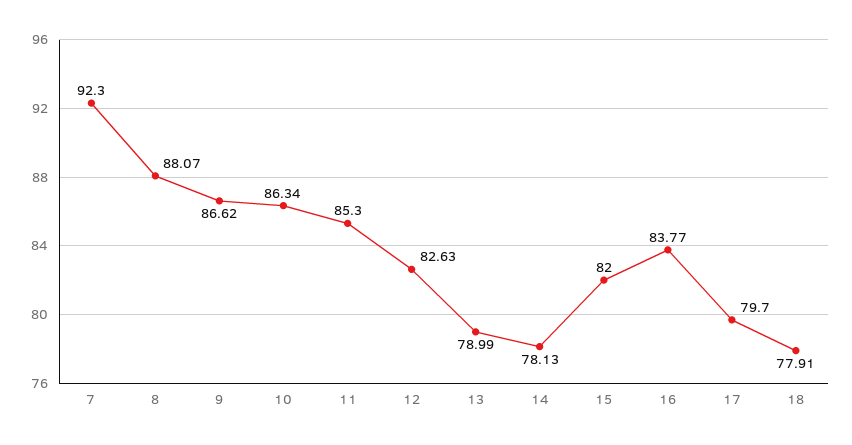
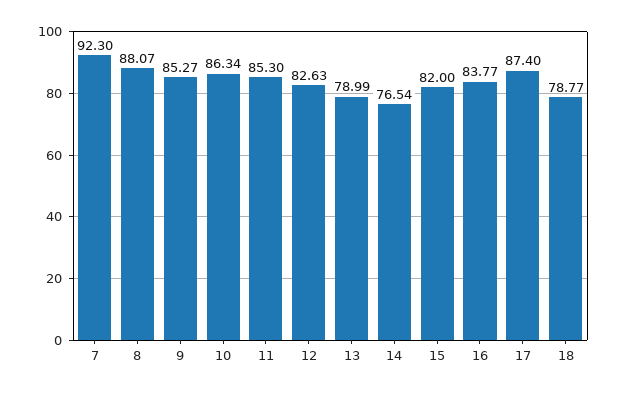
  {
    "7": 92.3,
    "8": 88.07,
-   "9": 86.62,
+   "9": 85.27,
    "10": 86.34,
    "11": 85.3,
    "12": 82.63,
    "13": 78.99,
-   "14": 78.13,
+   "14": 76.54,
    "15": 82,
    "16": 83.77,
-   "17": 79.7,
+   "17": 87.4,
-   "18": 77.91
+   "18": 78.77
  }

